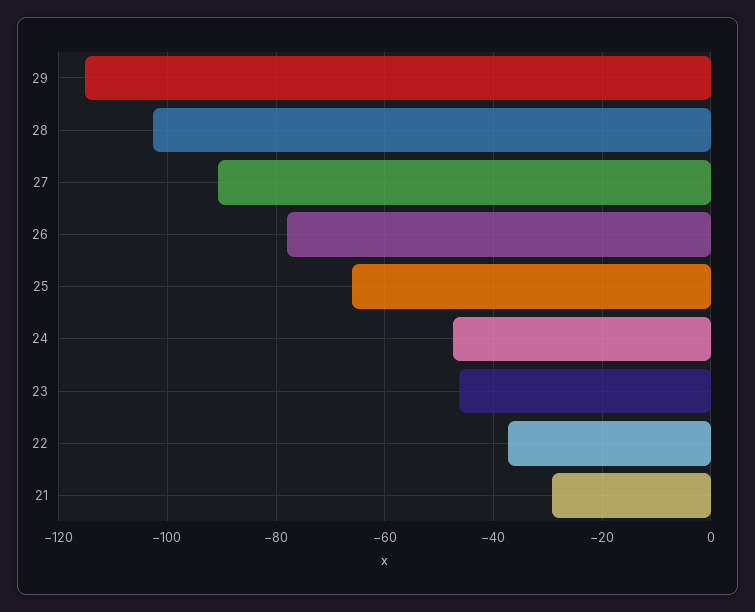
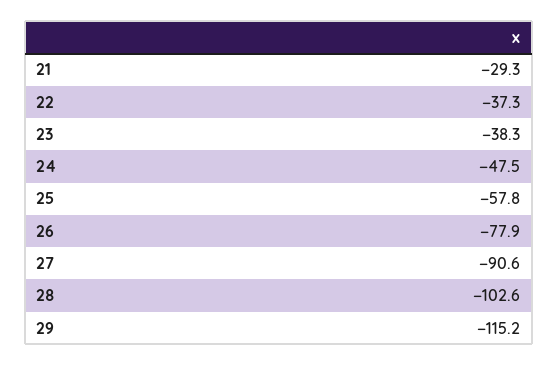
  {
    "29": -115.2,
    "28": -102.6,
    "27": -90.6,
    "26": -77.9,
-   "25": -66,
+   "25": -57.8,
    "24": -47.5,
-   "23": -46,
+   "23": -38.3,
    "22": -37.3,
    "21": -29.3
  }

